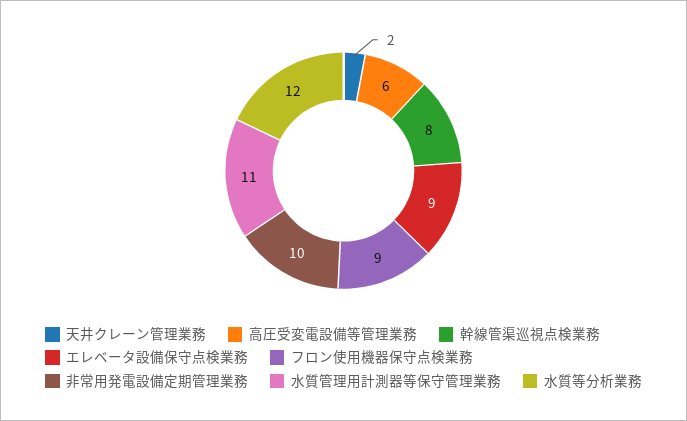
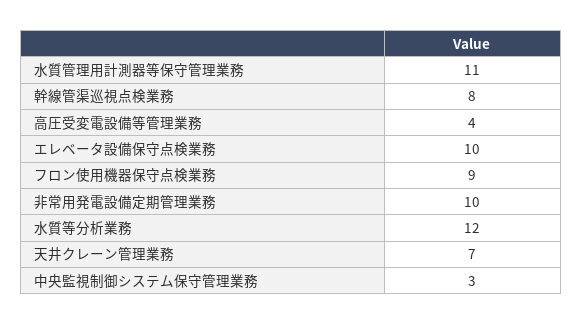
  {
-   "天井クレーン管理業務": 2,
+   "天井クレーン管理業務": 7,
-   "高圧受変電設備等管理業務": 6,
+   "高圧受変電設備等管理業務": 4,
    "幹線管渠巡視点検業務": 8,
-   "エレベータ設備保守点検業務": 9,
+   "エレベータ設備保守点検業務": 10,
    "フロン使用機器保守点検業務": 9,
    "非常用発電設備定期管理業務": 10,
    "水質管理用計測器等保守管理業務": 11,
-   "水質等分析業務": 12
+   "水質等分析業務": 12,
+   "中央監視制御システム保守管理業務": 3
  }

